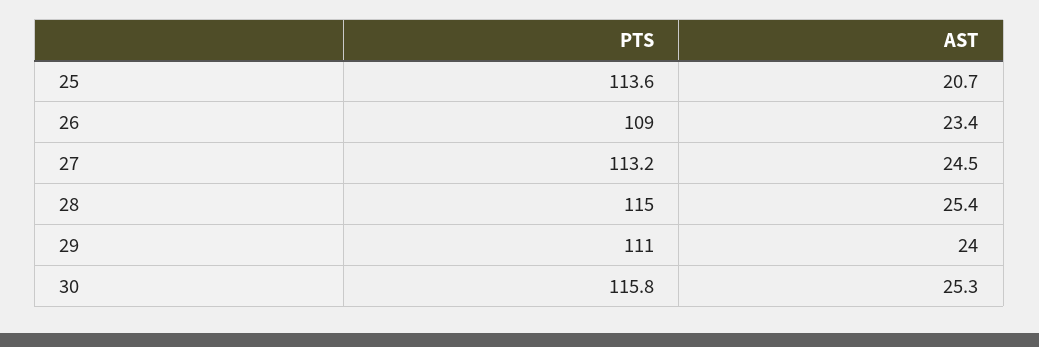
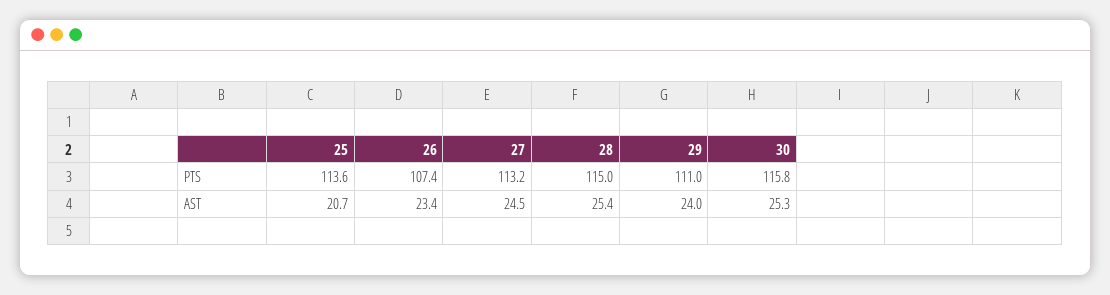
  {
    "PTS": {
      "25": 113.6,
-     "26": 109,
+     "26": 107.4,
      "27": 113.2,
      "28": 115,
      "29": 111,
      "30": 115.8
    },
    "AST": {
      "25": 20.7,
      "26": 23.4,
      "27": 24.5,
      "28": 25.4,
      "29": 24,
      "30": 25.3
    }
  }

